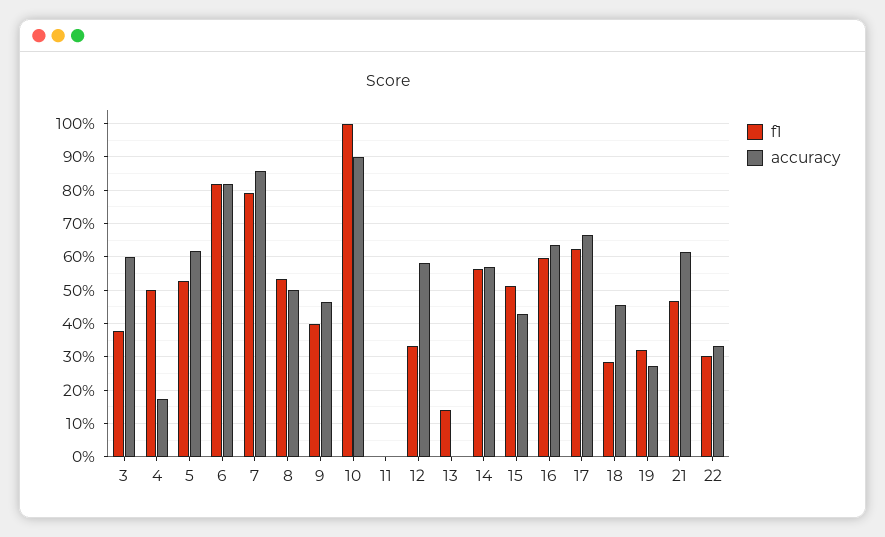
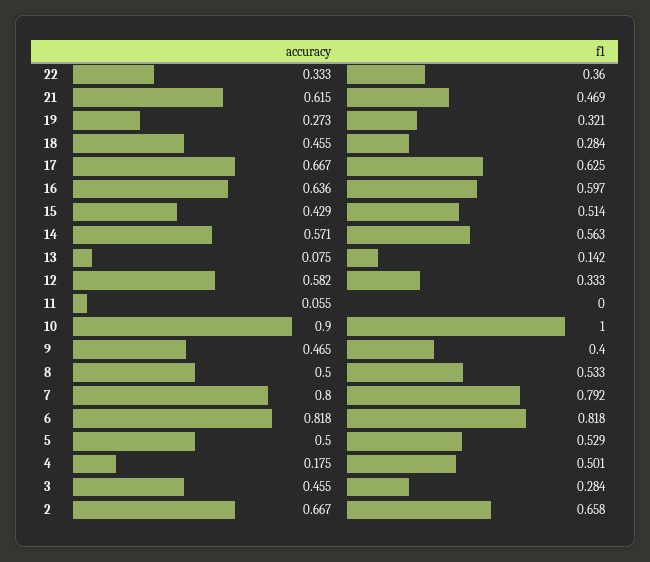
  {
    "f1": {
-     "3": 0.38,
+     "3": 0.284,
      "4": 0.501,
      "5": 0.529,
      "6": 0.818,
      "7": 0.792,
      "8": 0.533,
      "9": 0.4,
      "10": 1,
      "11": 0,
      "12": 0.333,
      "13": 0.142,
      "14": 0.563,
      "15": 0.514,
      "16": 0.597,
      "17": 0.625,
      "18": 0.284,
      "19": 0.321,
      "21": 0.469,
-     "22": 0.3
+     "22": 0.36,
+     "2": 0.658
    },
    "accuracy": {
-     "3": 0.6,
+     "3": 0.455,
      "4": 0.175,
-     "5": 0.62,
+     "5": 0.5,
      "6": 0.818,
-     "7": 0.86,
+     "7": 0.8,
      "8": 0.5,
      "9": 0.465,
      "10": 0.9,
-     "11": 0,
+     "11": 0.055,
      "12": 0.582,
-     "13": 0,
+     "13": 0.075,
      "14": 0.571,
      "15": 0.429,
      "16": 0.636,
      "17": 0.667,
      "18": 0.455,
      "19": 0.273,
      "21": 0.615,
-     "22": 0.333
+     "22": 0.333,
+     "2": 0.667
    }
  }

